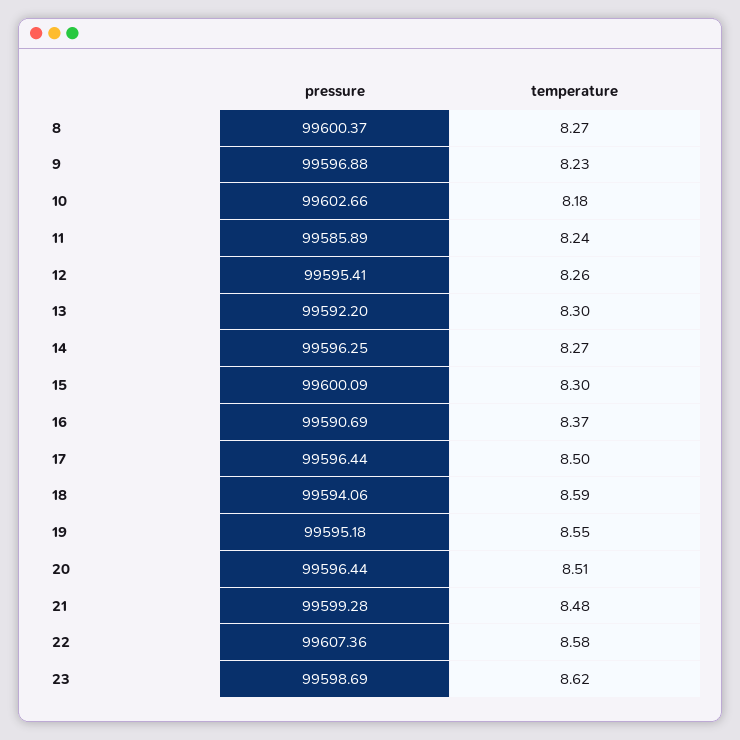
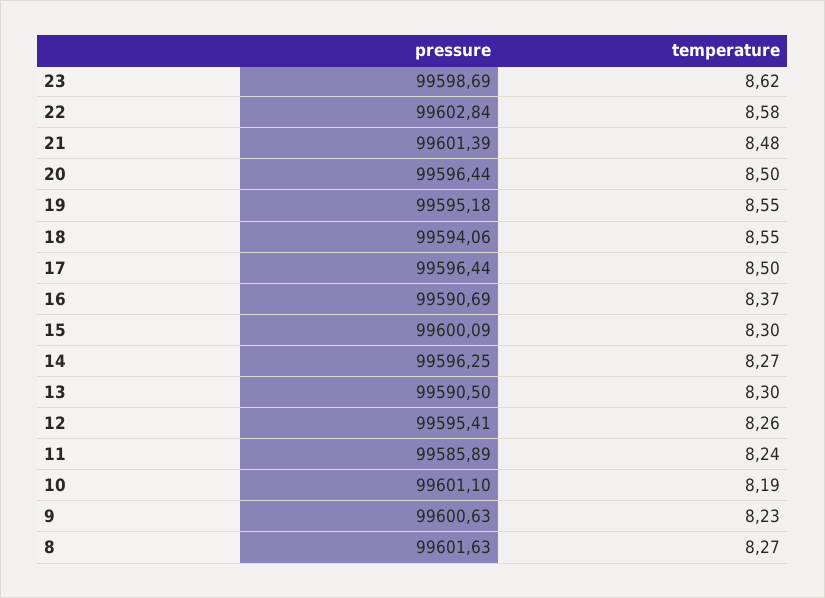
  {
    "pressure": {
-     "8": 99600.37,
+     "8": 99601.63,
-     "9": 99596.88,
+     "9": 99600.63,
-     "10": 99602.66,
+     "10": 99601.1,
      "11": 99585.89,
      "12": 99595.41,
-     "13": 99592.2,
+     "13": 99590.5,
      "14": 99596.25,
      "15": 99600.09,
      "16": 99590.69,
      "17": 99596.44,
      "18": 99594.06,
      "19": 99595.18,
      "20": 99596.44,
-     "21": 99599.28,
+     "21": 99601.39,
-     "22": 99607.36,
+     "22": 99602.84,
      "23": 99598.69
    },
    "temperature": {
      "8": 8.27,
      "9": 8.23,
-     "10": 8.18,
+     "10": 8.19,
      "11": 8.24,
      "12": 8.26,
      "13": 8.3,
      "14": 8.27,
      "15": 8.3,
      "16": 8.37,
      "17": 8.5,
-     "18": 8.59,
+     "18": 8.55,
      "19": 8.55,
-     "20": 8.51,
+     "20": 8.5,
      "21": 8.48,
      "22": 8.58,
      "23": 8.62
    }
  }

